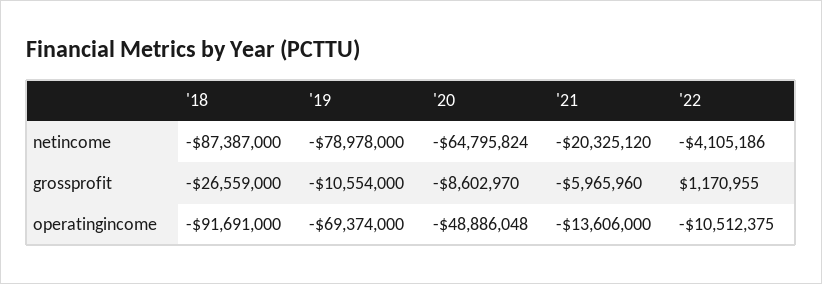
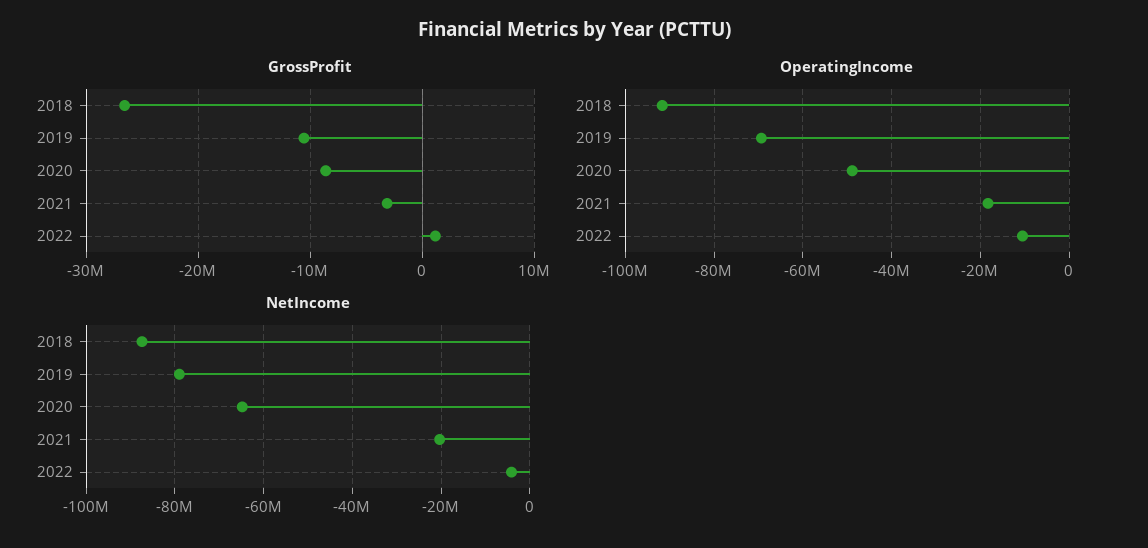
  {
    "netincome": {
      "'18": -87387000,
      "'19": -78978000,
      "'20": -64795824,
      "'21": -20325120,
      "'22": -4105186
    },
    "grossprofit": {
      "'18": -26559000,
      "'19": -10554000,
      "'20": -8602970,
-     "'21": -5965960,
+     "'21": -3000000,
      "'22": 1170955
    },
    "operatingincome": {
      "'18": -91691000,
      "'19": -69374000,
      "'20": -48886048,
-     "'21": -13606000,
+     "'21": -18000000,
      "'22": -10512375
    }
  }

